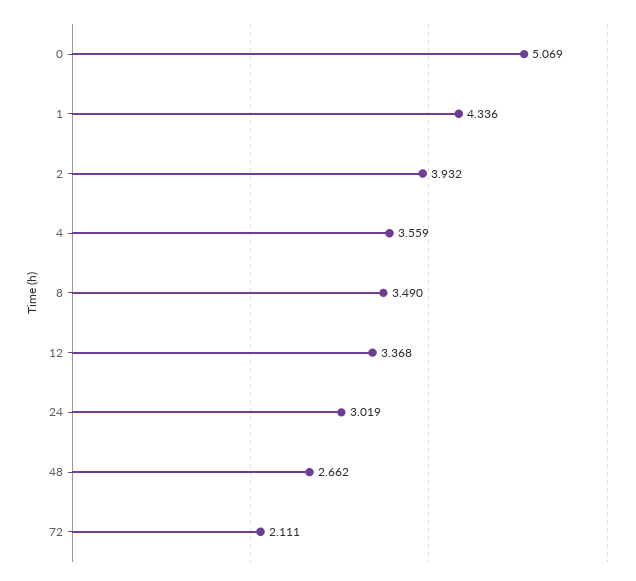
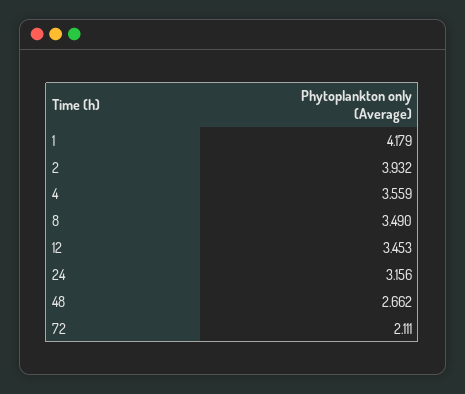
  {
-   "0": 5.069,
-   "1": 4.336,
+   "1": 4.179,
    "2": 3.932,
    "4": 3.559,
    "8": 3.49,
-   "12": 3.368,
+   "12": 3.453,
-   "24": 3.019,
+   "24": 3.156,
    "48": 2.662,
    "72": 2.111
  }

